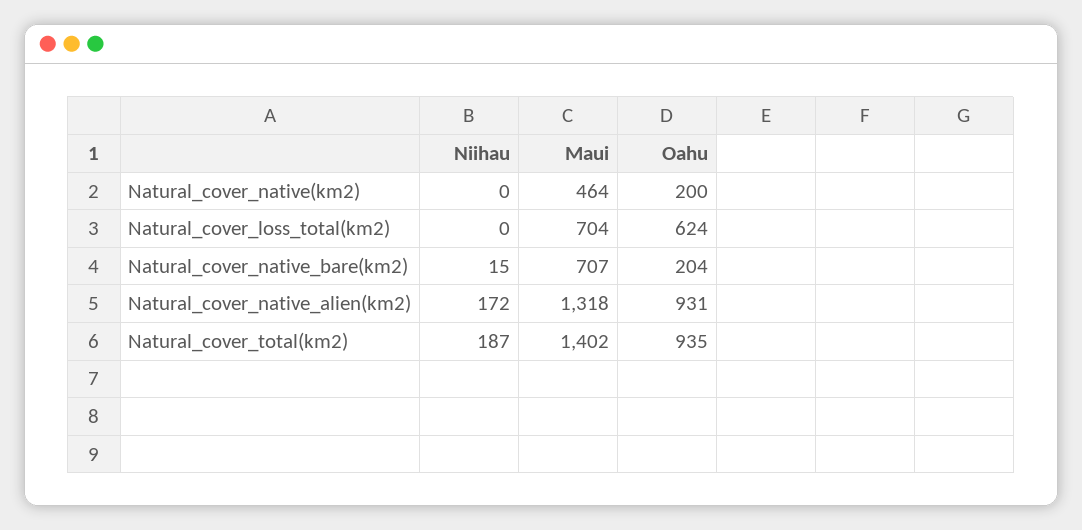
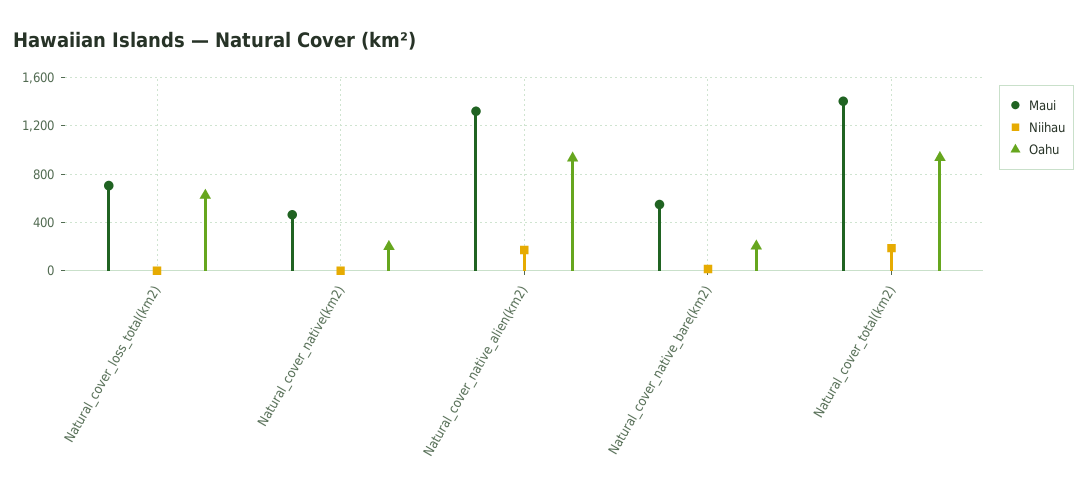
  {
    "Niihau": {
      "Natural_cover_native(km2)": 0,
      "Natural_cover_loss_total(km2)": 0,
      "Natural_cover_native_bare(km2)": 15,
      "Natural_cover_native_alien(km2)": 172,
      "Natural_cover_total(km2)": 187
    },
    "Maui": {
      "Natural_cover_native(km2)": 464,
      "Natural_cover_loss_total(km2)": 704,
-     "Natural_cover_native_bare(km2)": 707,
+     "Natural_cover_native_bare(km2)": 550,
      "Natural_cover_native_alien(km2)": 1318,
      "Natural_cover_total(km2)": 1402
    },
    "Oahu": {
      "Natural_cover_native(km2)": 200,
      "Natural_cover_loss_total(km2)": 624,
      "Natural_cover_native_bare(km2)": 204,
      "Natural_cover_native_alien(km2)": 931,
      "Natural_cover_total(km2)": 935
    }
  }

